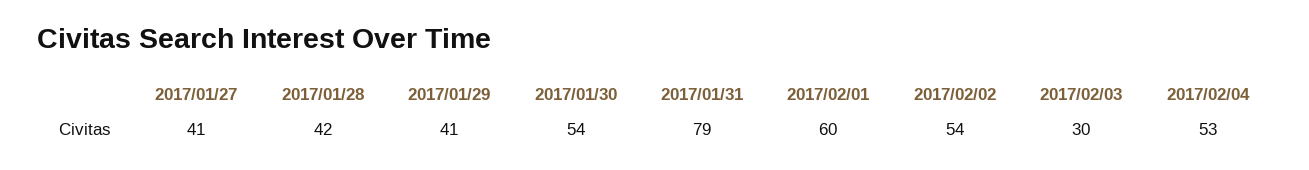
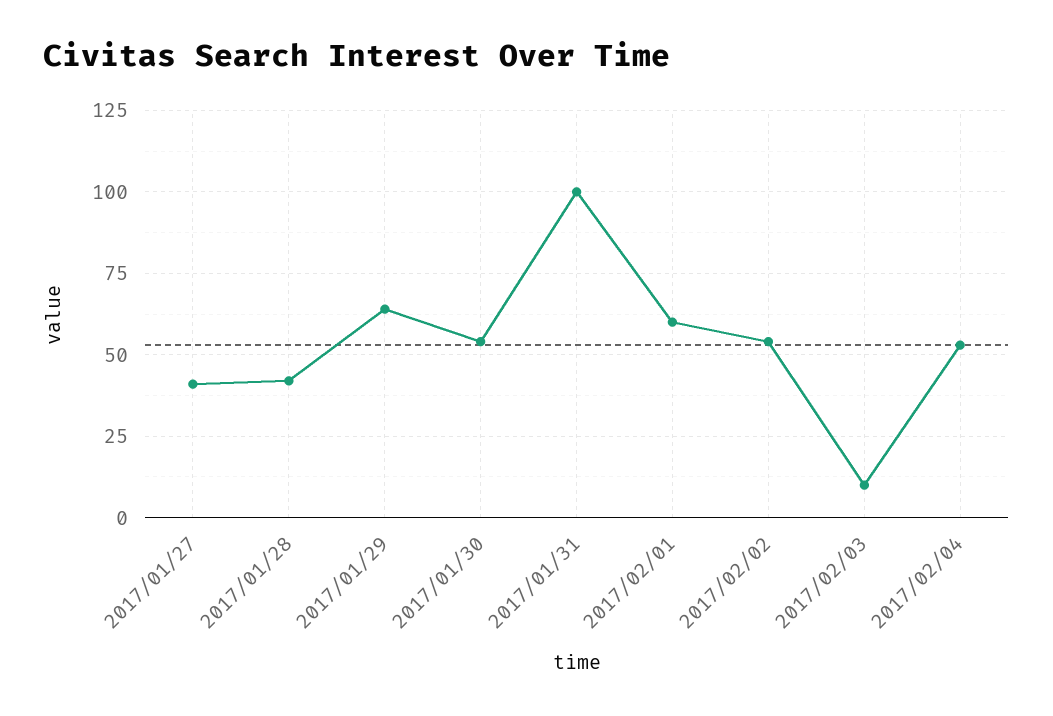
  {
    "2017/01/27": 41,
    "2017/01/28": 42,
-   "2017/01/29": 41,
+   "2017/01/29": 65,
    "2017/01/30": 54,
-   "2017/01/31": 79,
+   "2017/01/31": 100,
    "2017/02/01": 60,
    "2017/02/02": 54,
-   "2017/02/03": 30,
+   "2017/02/03": 10,
    "2017/02/04": 53
  }

